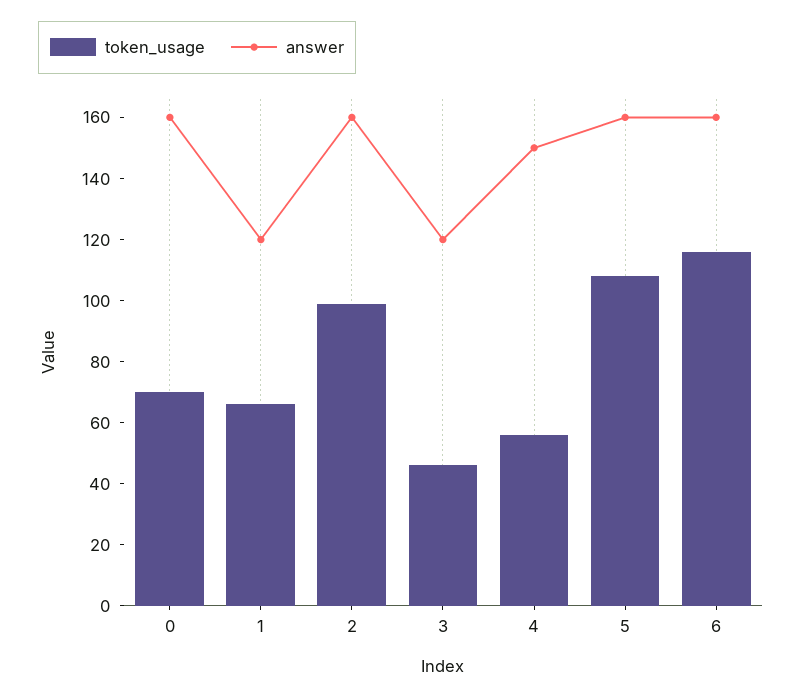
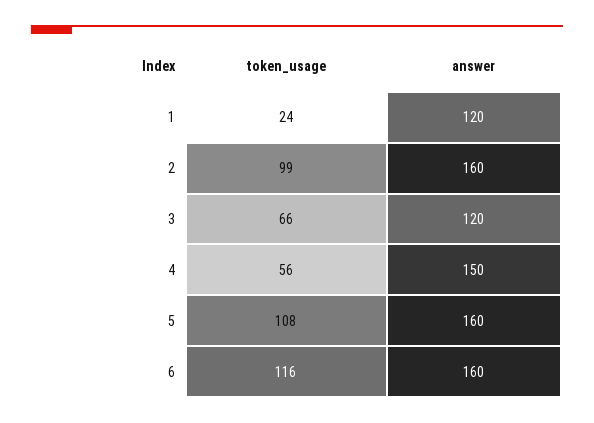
  {
    "token_usage": {
-     "0": 70,
-     "1": 65,
+     "1": 24,
      "2": 99,
-     "3": 45,
+     "3": 66,
      "4": 56,
      "5": 108,
      "6": 116
    },
    "answer": {
-     "0": 160,
      "1": 120,
      "2": 160,
      "3": 120,
      "4": 150,
      "5": 160,
      "6": 160
    }
  }

